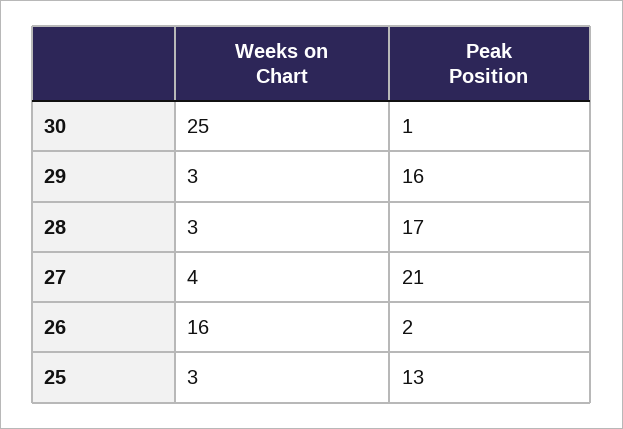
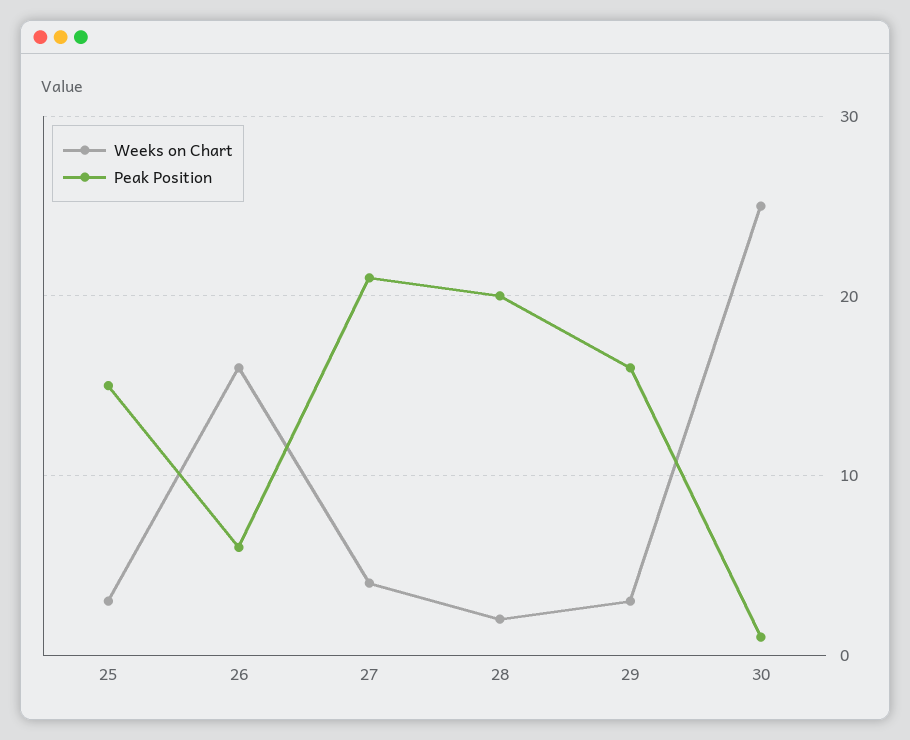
  {
    "Weeks on Chart": {
      "30": 25,
      "29": 3,
-     "28": 3,
+     "28": 2,
      "27": 4,
      "26": 16,
      "25": 3
    },
    "Peak Position": {
      "30": 1,
      "29": 16,
-     "28": 17,
+     "28": 20,
      "27": 21,
-     "26": 2,
+     "26": 6,
-     "25": 13
+     "25": 15
    }
  }

